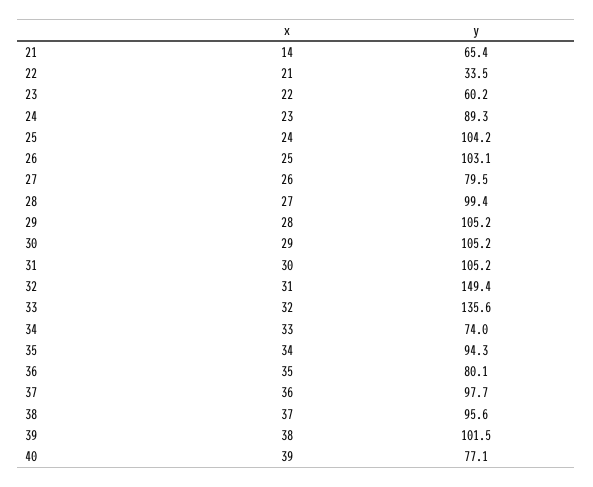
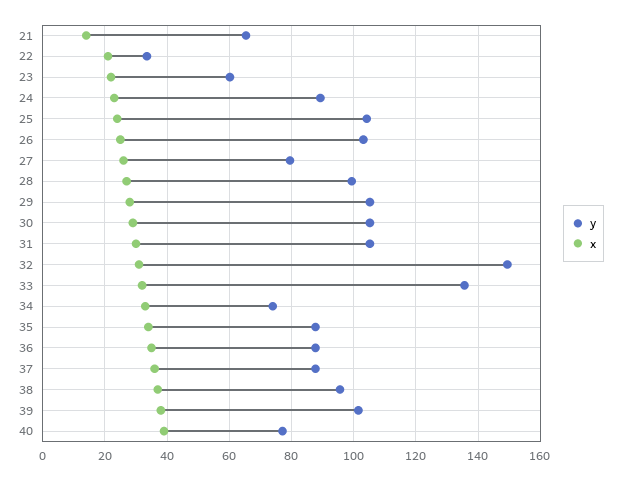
  {
    "x": {
      "21": 14,
      "22": 21,
      "23": 22,
      "24": 23,
      "25": 24,
      "26": 25,
      "27": 26,
      "28": 27,
      "29": 28,
      "30": 29,
      "31": 30,
      "32": 31,
      "33": 32,
      "34": 33,
      "35": 34,
      "36": 35,
      "37": 36,
      "38": 37,
      "39": 38,
      "40": 39
    },
    "y": {
      "21": 65.4,
      "22": 33.5,
      "23": 60.2,
      "24": 89.3,
      "25": 104.2,
      "26": 103.1,
      "27": 79.5,
      "28": 99.4,
      "29": 105.2,
      "30": 105.2,
      "31": 105.2,
      "32": 149.4,
      "33": 135.6,
      "34": 74,
-     "35": 94.3,
+     "35": 88,
-     "36": 80.1,
+     "36": 88,
-     "37": 97.7,
+     "37": 88,
      "38": 95.6,
      "39": 101.5,
      "40": 77.1
    }
  }

